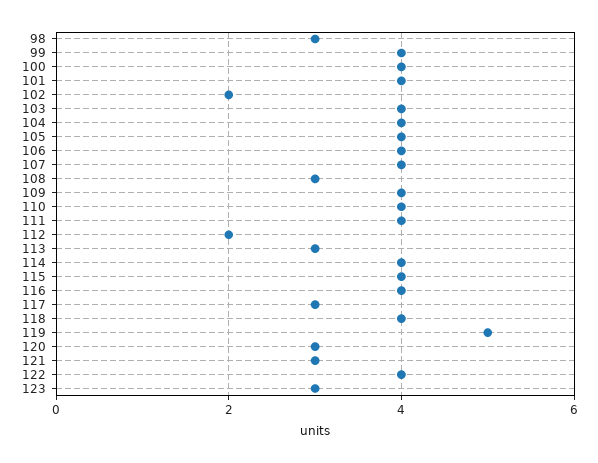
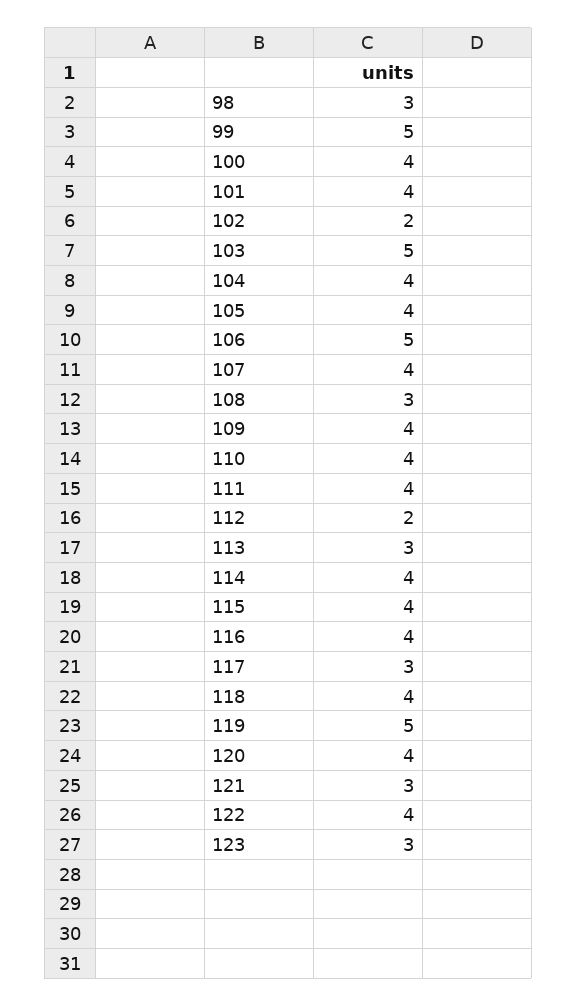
  {
    "98": 3,
-   "99": 4,
+   "99": 5,
    "100": 4,
    "101": 4,
    "102": 2,
-   "103": 4,
+   "103": 5,
    "104": 4,
    "105": 4,
-   "106": 4,
+   "106": 5,
    "107": 4,
    "108": 3,
    "109": 4,
    "110": 4,
    "111": 4,
    "112": 2,
    "113": 3,
    "114": 4,
    "115": 4,
    "116": 4,
    "117": 3,
    "118": 4,
    "119": 5,
-   "120": 3,
+   "120": 4,
    "121": 3,
    "122": 4,
    "123": 3
  }

